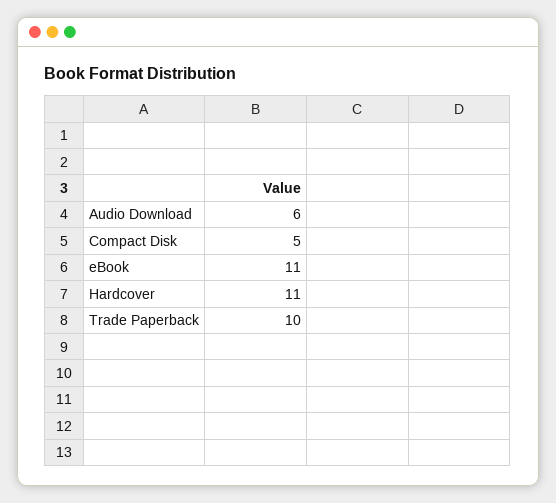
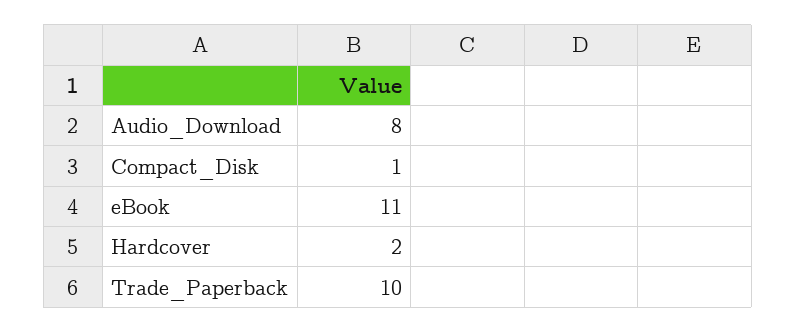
  {
-   "Audio Download": 6,
+   "Audio Download": 8,
-   "Compact Disk": 5,
+   "Compact Disk": 1,
    "eBook": 11,
-   "Hardcover": 11,
+   "Hardcover": 2,
    "Trade Paperback": 10
  }

